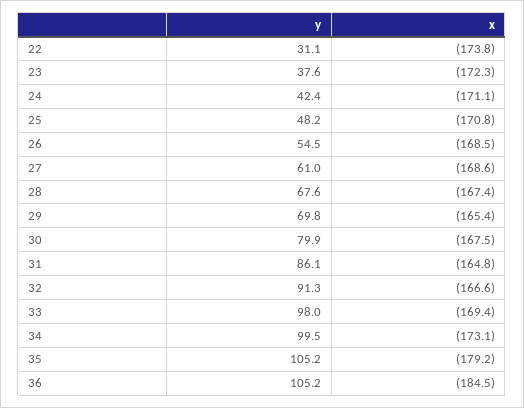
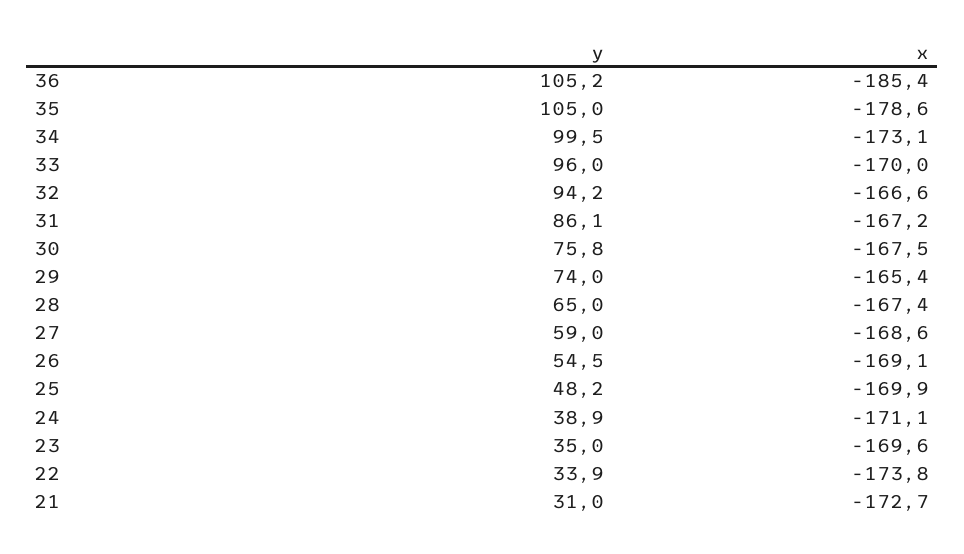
  {
    "y": {
-     "22": 31.1,
+     "22": 33.9,
-     "23": 37.6,
+     "23": 35,
-     "24": 42.4,
+     "24": 38.9,
      "25": 48.2,
      "26": 54.5,
-     "27": 61,
+     "27": 59,
-     "28": 67.6,
+     "28": 65,
-     "29": 69.8,
+     "29": 74,
-     "30": 79.9,
+     "30": 75.8,
      "31": 86.1,
-     "32": 91.3,
+     "32": 94.2,
-     "33": 98,
+     "33": 96,
      "34": 99.5,
-     "35": 105.2,
+     "35": 105,
-     "36": 105.2
+     "36": 105.2,
+     "21": 31
    },
    "x": {
      "22": -173.8,
-     "23": -172.3,
+     "23": -169.6,
      "24": -171.1,
-     "25": -170.8,
+     "25": -169.9,
-     "26": -168.5,
+     "26": -169.1,
      "27": -168.6,
      "28": -167.4,
      "29": -165.4,
      "30": -167.5,
-     "31": -164.8,
+     "31": -167.2,
      "32": -166.6,
-     "33": -169.4,
+     "33": -170,
      "34": -173.1,
-     "35": -179.2,
+     "35": -178.6,
-     "36": -184.5
+     "36": -185.4,
+     "21": -172.7
    }
  }

